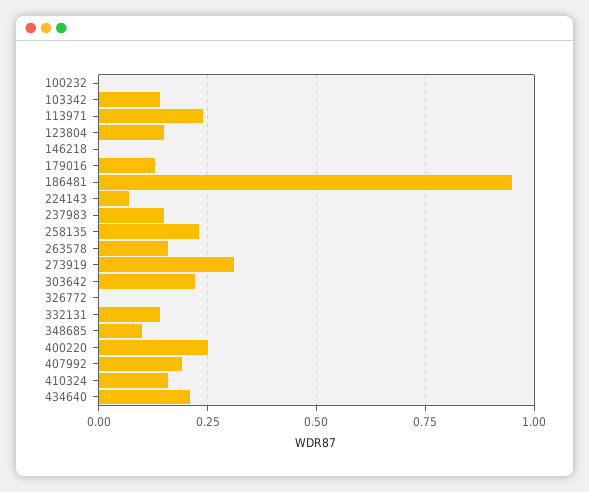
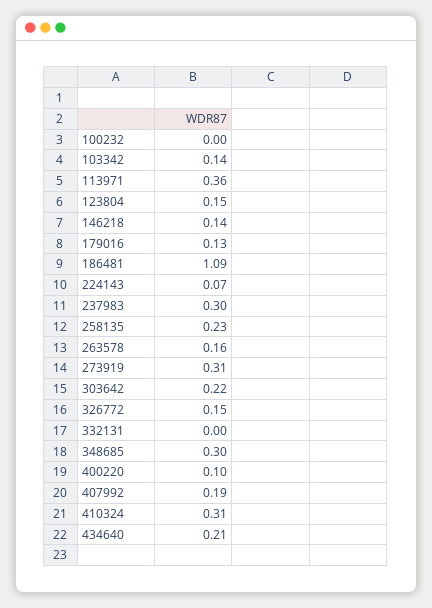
  {
    "100232": 0,
    "103342": 0.14,
-   "113971": 0.25,
+   "113971": 0.36,
    "123804": 0.15,
-   "146218": 0,
+   "146218": 0.14,
    "179016": 0.13,
-   "186481": 0.95,
+   "186481": 1.09,
    "224143": 0.07,
-   "237983": 0.15,
+   "237983": 0.3,
    "258135": 0.23,
    "263578": 0.16,
    "273919": 0.31,
    "303642": 0.22,
-   "326772": 0,
+   "326772": 0.15,
-   "332131": 0.15,
+   "332131": 0,
-   "348685": 0.1,
+   "348685": 0.3,
-   "400220": 0.25,
+   "400220": 0.1,
    "407992": 0.19,
-   "410324": 0.15,
+   "410324": 0.31,
    "434640": 0.21
  }

